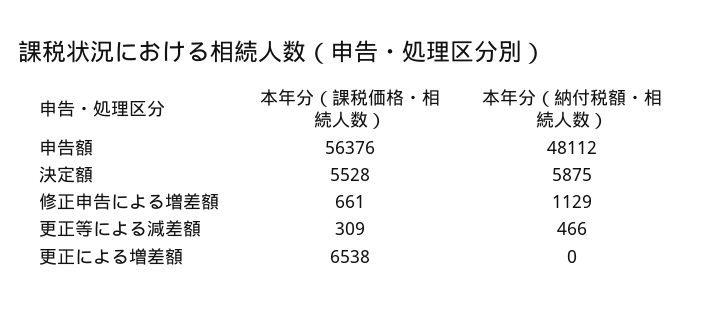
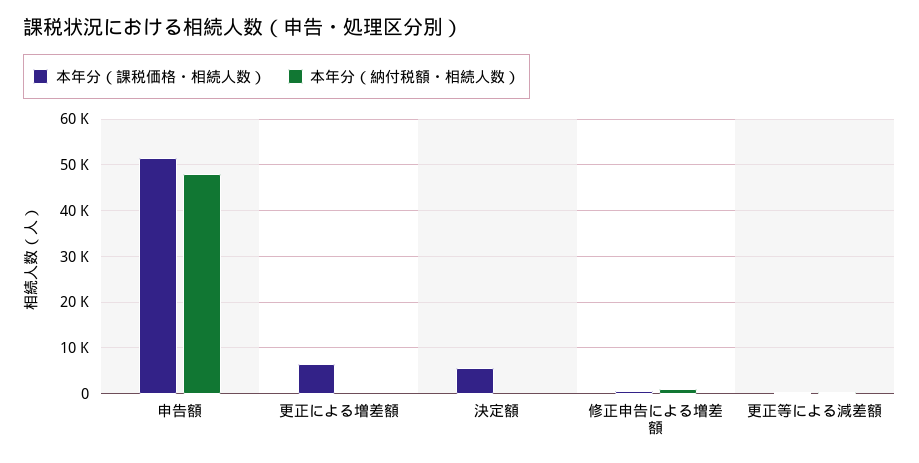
  {
    "本年分（課税価格・相続人数）": {
-     "申告額": 56376,
+     "申告額": 52000,
      "決定額": 5528,
      "修正申告による増差額": 661,
      "更正等による減差額": 309,
      "更正による増差額": 6538
    },
    "本年分（納付税額・相続人数）": {
      "申告額": 48112,
-     "決定額": 5875,
+     "決定額": 0,
      "修正申告による増差額": 1129,
      "更正等による減差額": 466,
      "更正による増差額": 0
    }
  }

